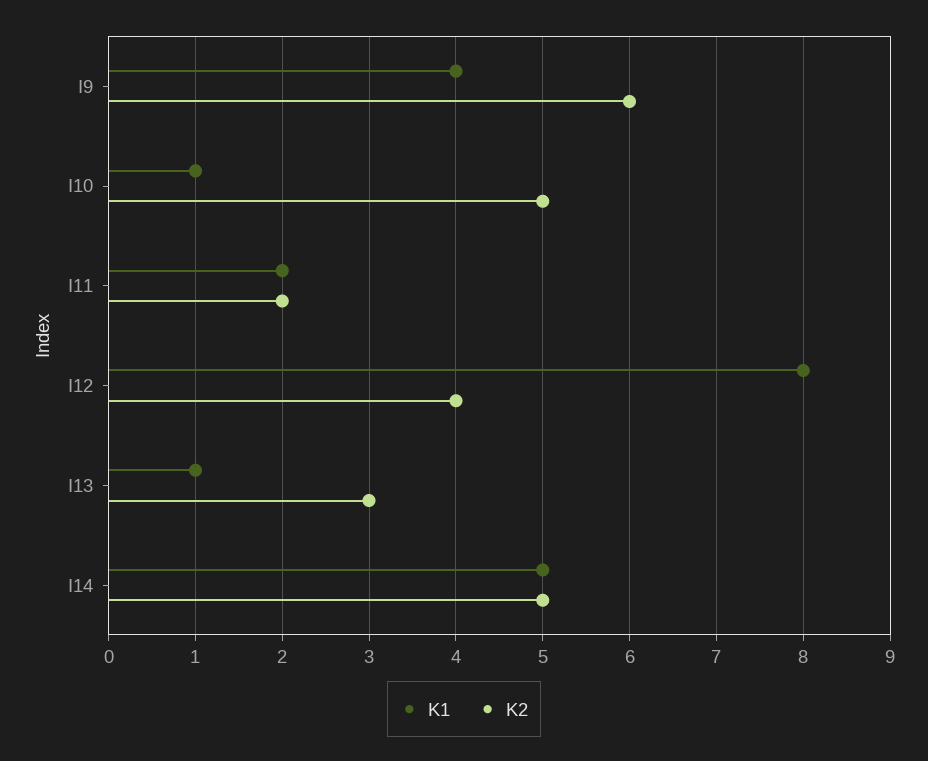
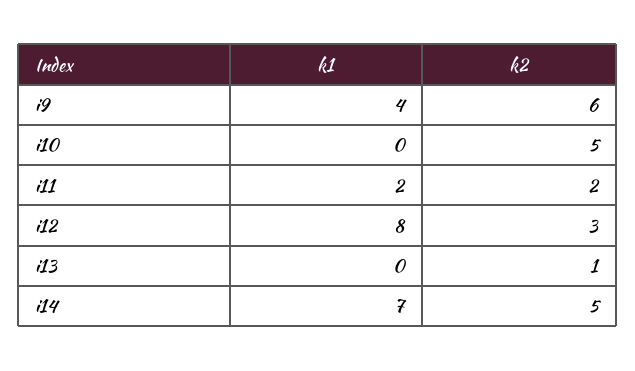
  {
    "K1": {
      "I9": 4,
-     "I10": 1,
+     "I10": 0,
      "I11": 2,
      "I12": 8,
-     "I13": 1,
+     "I13": 0,
-     "I14": 5
+     "I14": 7
    },
    "K2": {
      "I9": 6,
      "I10": 5,
      "I11": 2,
-     "I12": 4,
+     "I12": 3,
-     "I13": 3,
+     "I13": 1,
      "I14": 5
    }
  }

